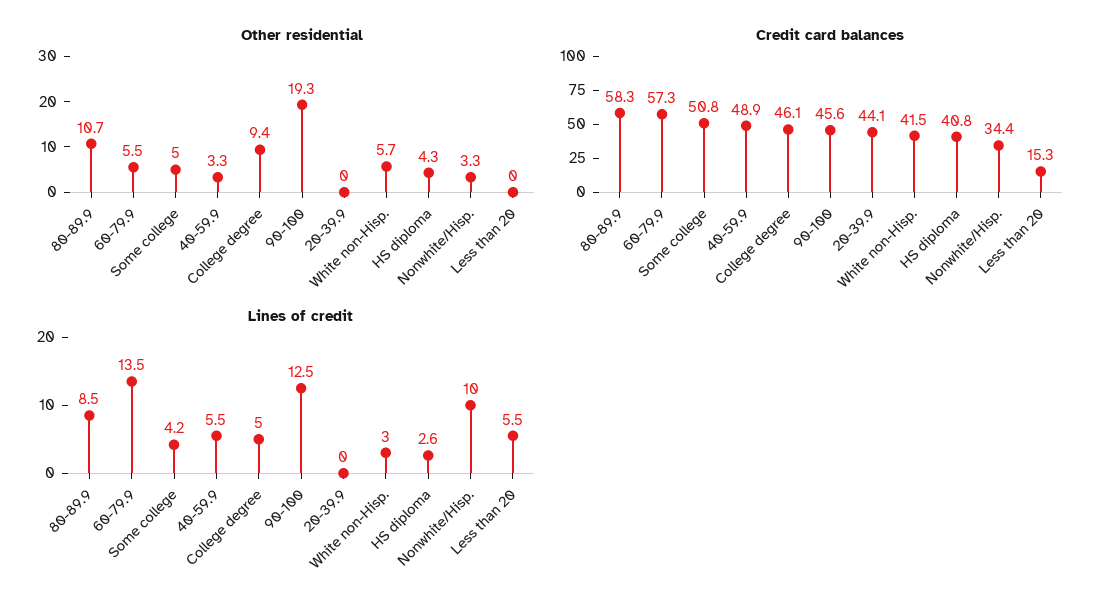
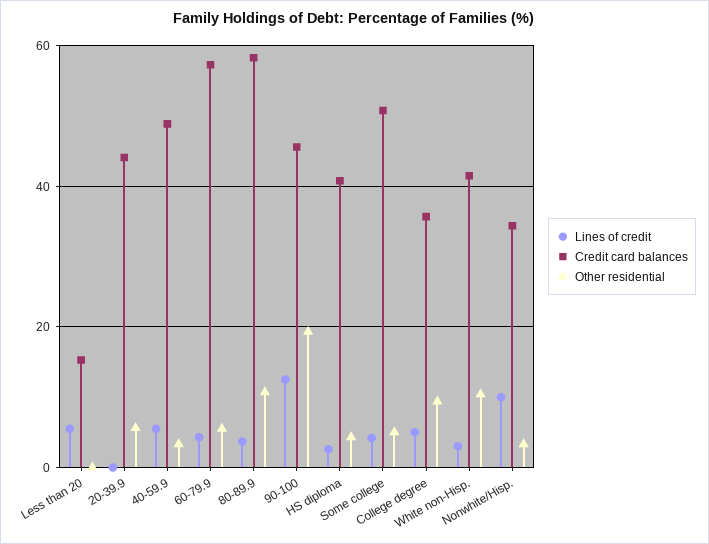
  {
    "Other residential": {
      "80-89.9": 10.7,
      "60-79.9": 5.5,
      "Some college": 5,
      "40-59.9": 3.3,
      "College degree": 9.4,
      "90-100": 19.3,
-     "20-39.9": 0,
+     "20-39.9": 6,
-     "White non-Hisp.": 5.7,
+     "White non-Hisp.": 10,
      "HS diploma": 4.3,
      "Nonwhite/Hisp.": 3.3,
      "Less than 20": 0
    },
    "Credit card balances": {
      "80-89.9": 58.3,
      "60-79.9": 57.3,
      "Some college": 50.8,
      "40-59.9": 48.9,
-     "College degree": 46.1,
+     "College degree": 36,
      "90-100": 45.6,
      "20-39.9": 44.1,
      "White non-Hisp.": 41.5,
      "HS diploma": 40.8,
      "Nonwhite/Hisp.": 34.4,
      "Less than 20": 15.3
    },
    "Lines of credit": {
-     "80-89.9": 8.5,
+     "80-89.9": 4,
-     "60-79.9": 13.5,
+     "60-79.9": 4,
      "Some college": 4.2,
      "40-59.9": 5.5,
      "College degree": 5,
      "90-100": 12.5,
      "20-39.9": 0,
      "White non-Hisp.": 3,
      "HS diploma": 2.6,
      "Nonwhite/Hisp.": 10,
      "Less than 20": 5.5
    }
  }

